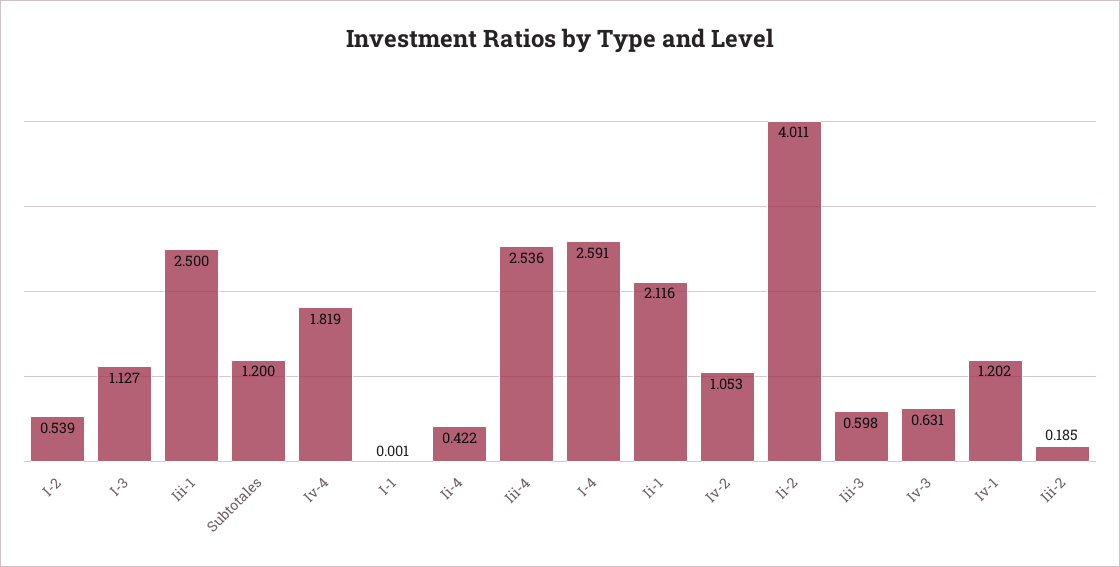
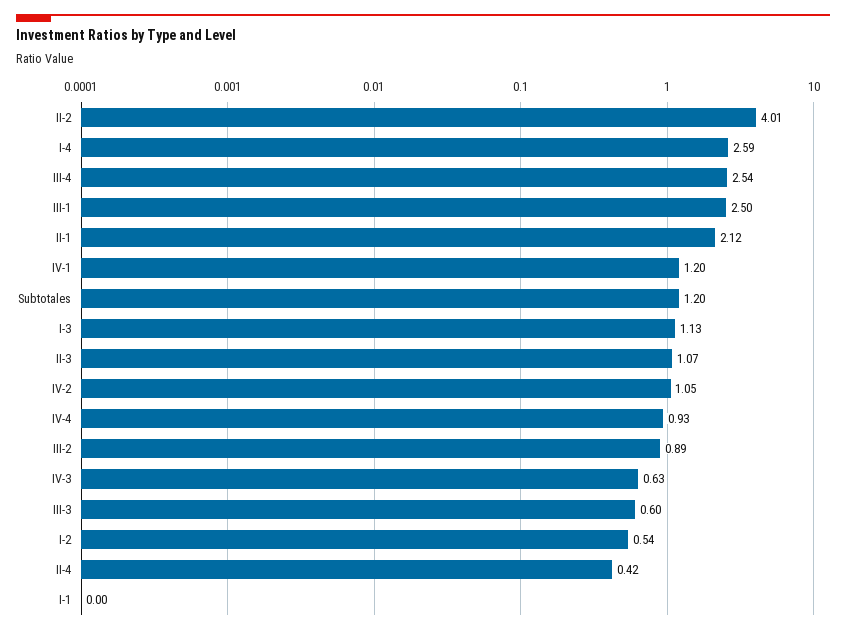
  {
    "I-2": 0.539,
    "I-3": 1.127,
    "Iii-1": 2.5,
    "Subtotales": 1.2,
-   "Iv-4": 1.819,
+   "Iv-4": 0.93,
    "I-1": 0.001,
    "Ii-4": 0.422,
    "Iii-4": 2.536,
    "I-4": 2.591,
    "Ii-1": 2.116,
    "Iv-2": 1.053,
    "Ii-2": 4.011,
    "Iii-3": 0.598,
    "Iv-3": 0.631,
    "Iv-1": 1.202,
-   "Iii-2": 0.185
+   "Iii-2": 0.89,
+   "II-3": 1.07
  }

